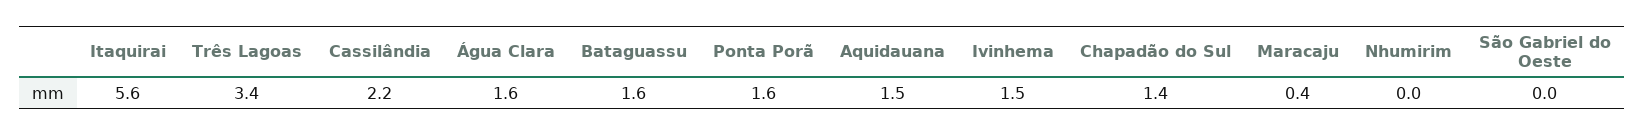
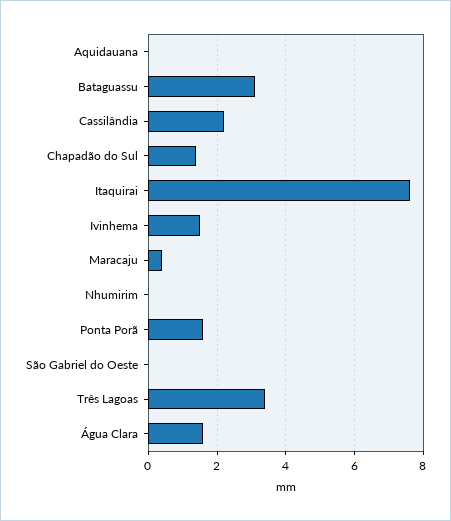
  {
-   "Itaquirai": 5.6,
+   "Itaquirai": 7.5,
    "Três Lagoas": 3.4,
    "Cassilândia": 2.2,
    "Água Clara": 1.6,
-   "Bataguassu": 1.6,
+   "Bataguassu": 3,
    "Ponta Porã": 1.6,
-   "Aquidauana": 1.5,
+   "Aquidauana": 0,
    "Ivinhema": 1.5,
    "Chapadão do Sul": 1.4,
    "Maracaju": 0.4,
    "Nhumirim": 0,
    "São Gabriel do Oeste": 0
  }

